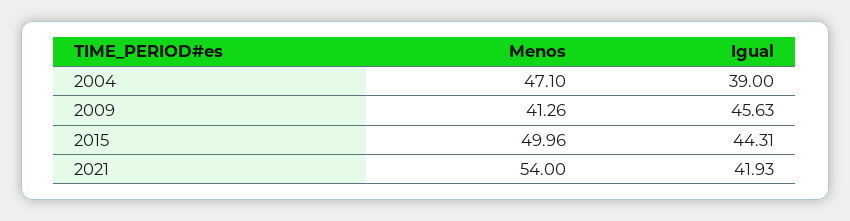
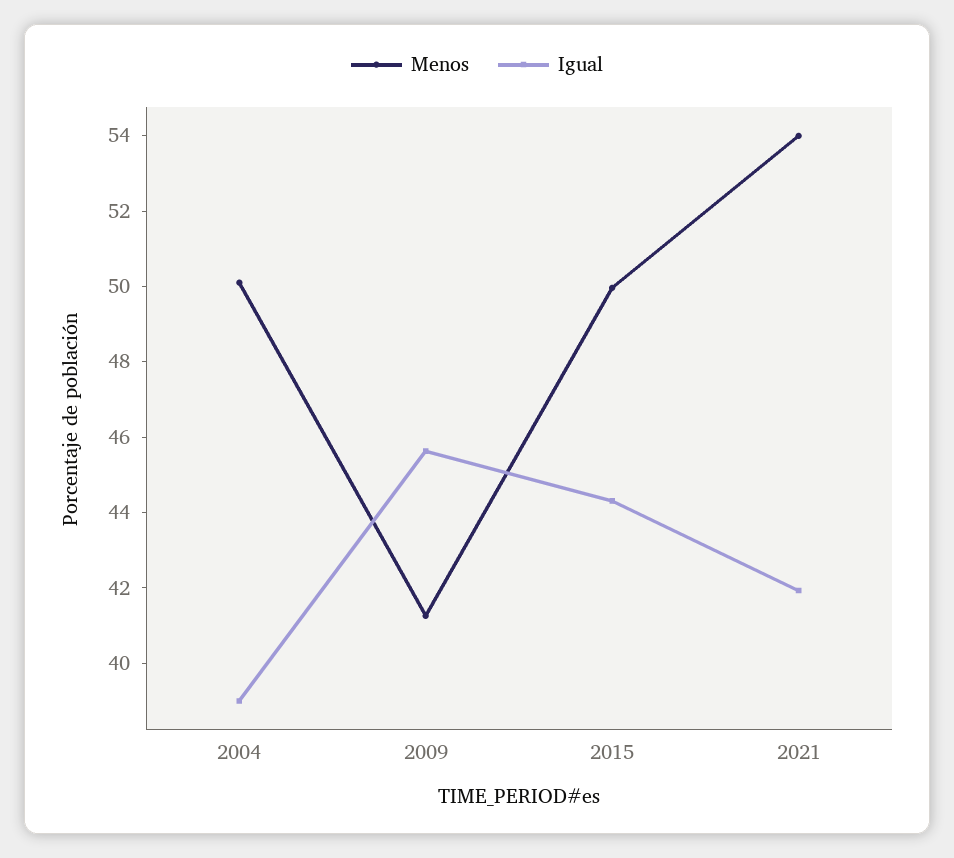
  {
    "Menos": {
-     "2004": 47.1,
+     "2004": 50,
      "2009": 41.26,
      "2015": 49.96,
      "2021": 54
    },
    "Igual": {
      "2004": 39,
      "2009": 45.63,
      "2015": 44.31,
      "2021": 41.93
    }
  }

